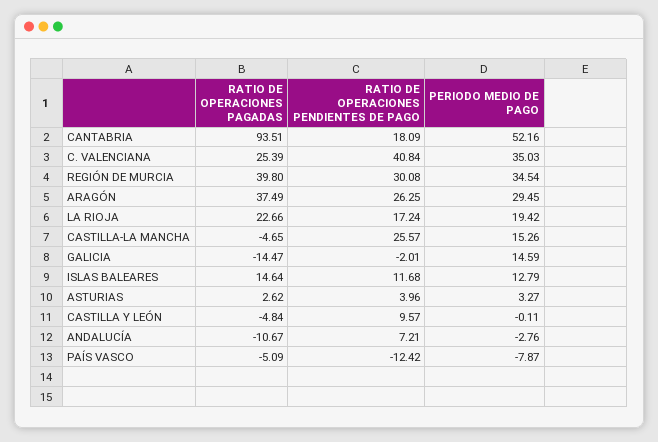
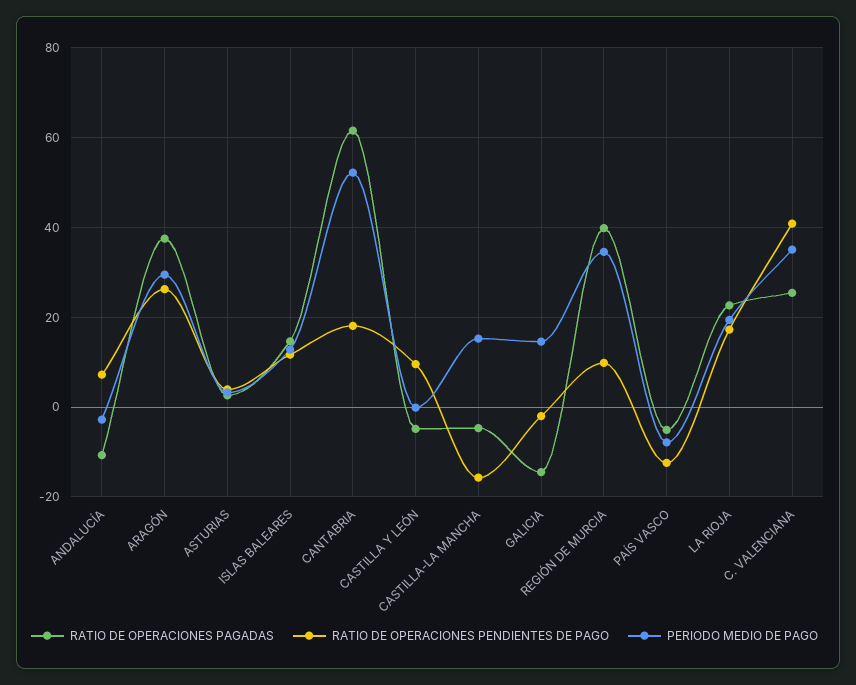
  {
    "RATIO DE OPERACIONES PAGADAS": {
-     "CANTABRIA": 93.51,
+     "CANTABRIA": 62,
      "C. VALENCIANA": 25.39,
      "REGIÓN DE MURCIA": 39.8,
      "ARAGÓN": 37.49,
      "LA RIOJA": 22.66,
      "CASTILLA-LA MANCHA": -4.65,
      "GALICIA": -14.47,
      "ISLAS BALEARES": 14.64,
      "ASTURIAS": 2.62,
      "CASTILLA Y LEÓN": -4.84,
      "ANDALUCÍA": -10.67,
      "PAÍS VASCO": -5.09
    },
    "RATIO DE OPERACIONES PENDIENTES DE PAGO": {
      "CANTABRIA": 18.09,
      "C. VALENCIANA": 40.84,
-     "REGIÓN DE MURCIA": 30.08,
+     "REGIÓN DE MURCIA": 10,
      "ARAGÓN": 26.25,
      "LA RIOJA": 17.24,
-     "CASTILLA-LA MANCHA": 25.57,
+     "CASTILLA-LA MANCHA": -16,
      "GALICIA": -2.01,
      "ISLAS BALEARES": 11.68,
      "ASTURIAS": 3.96,
      "CASTILLA Y LEÓN": 9.57,
      "ANDALUCÍA": 7.21,
      "PAÍS VASCO": -12.42
    },
    "PERIODO MEDIO DE PAGO": {
      "CANTABRIA": 52.16,
      "C. VALENCIANA": 35.03,
      "REGIÓN DE MURCIA": 34.54,
      "ARAGÓN": 29.45,
      "LA RIOJA": 19.42,
      "CASTILLA-LA MANCHA": 15.26,
      "GALICIA": 14.59,
      "ISLAS BALEARES": 12.79,
      "ASTURIAS": 3.27,
      "CASTILLA Y LEÓN": -0.11,
      "ANDALUCÍA": -2.76,
      "PAÍS VASCO": -7.87
    }
  }

